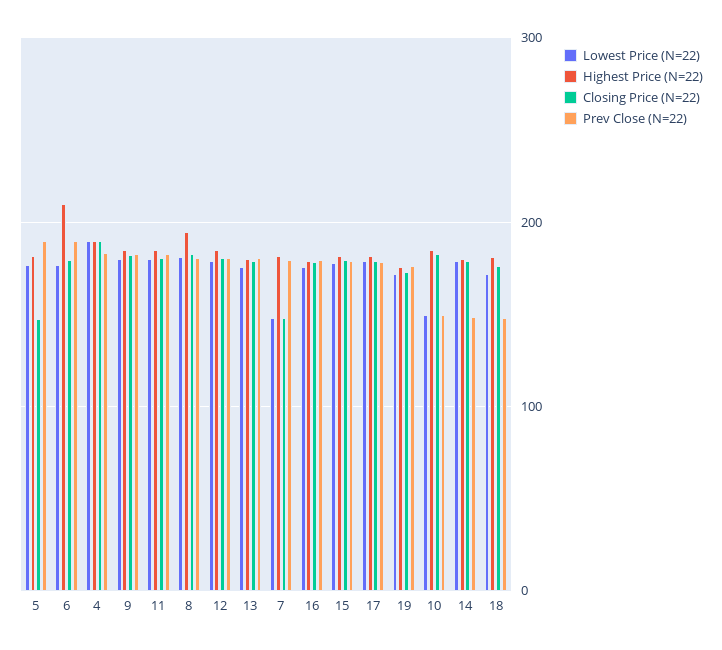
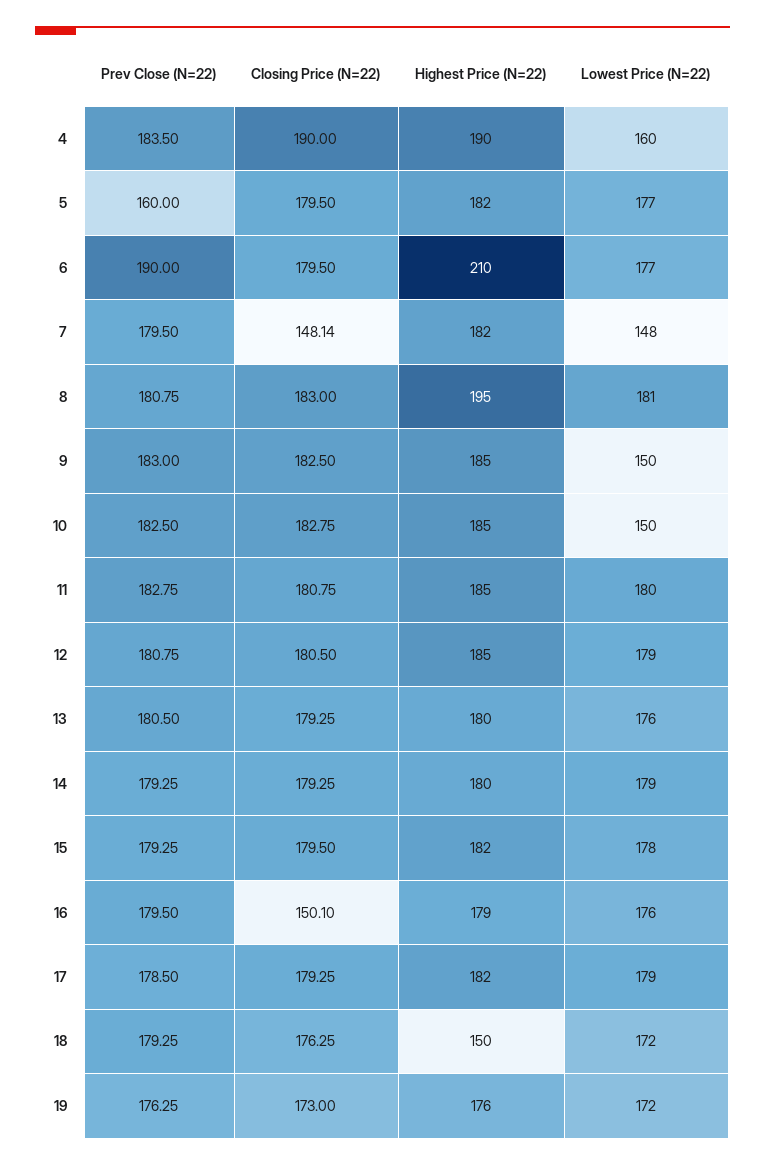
  {
    "Lowest Price (N=22)": {
      "5": 177,
      "6": 177,
-     "4": 190,
+     "4": 160,
-     "9": 180,
+     "9": 150,
      "11": 180,
      "8": 181,
      "12": 179,
      "13": 176,
      "7": 148,
      "16": 176,
      "15": 178,
      "17": 179,
      "19": 172,
      "10": 150,
      "14": 179,
      "18": 172
    },
    "Highest Price (N=22)": {
      "5": 182,
      "6": 210,
      "4": 190,
      "9": 185,
      "11": 185,
      "8": 195,
      "12": 185,
      "13": 180,
      "7": 182,
      "16": 179,
      "15": 182,
      "17": 182,
      "19": 176,
      "10": 185,
      "14": 180,
-     "18": 180
+     "18": 150
    },
    "Closing Price (N=22)": {
-     "5": 150,
+     "5": 179.5,
      "6": 179.5,
      "4": 190,
      "9": 182.5,
      "11": 180.75,
      "8": 183,
      "12": 180.5,
      "13": 179.25,
      "7": 148.14,
-     "16": 180,
+     "16": 150.1,
      "15": 179.5,
      "17": 179.25,
      "19": 173,
      "10": 182.75,
      "14": 179.25,
      "18": 176.25
    },
    "Prev Close (N=22)": {
-     "5": 190,
+     "5": 160,
      "6": 190,
      "4": 183.5,
      "9": 183,
      "11": 182.75,
      "8": 180.75,
      "12": 180.75,
      "13": 180.5,
      "7": 179.5,
      "16": 179.5,
      "15": 179.25,
      "17": 178.5,
      "19": 176.25,
-     "10": 150,
+     "10": 182.5,
-     "14": 150,
+     "14": 179.25,
-     "18": 150
+     "18": 179.25
    }
  }

